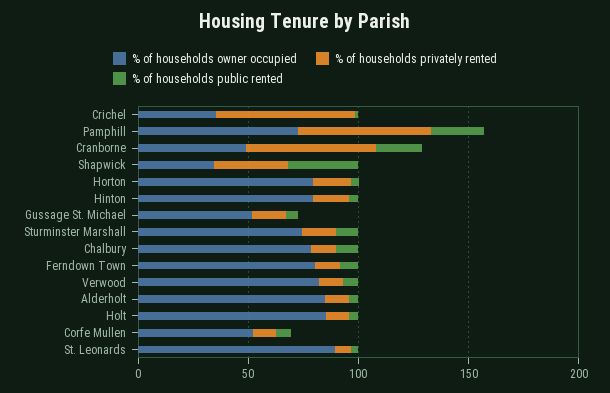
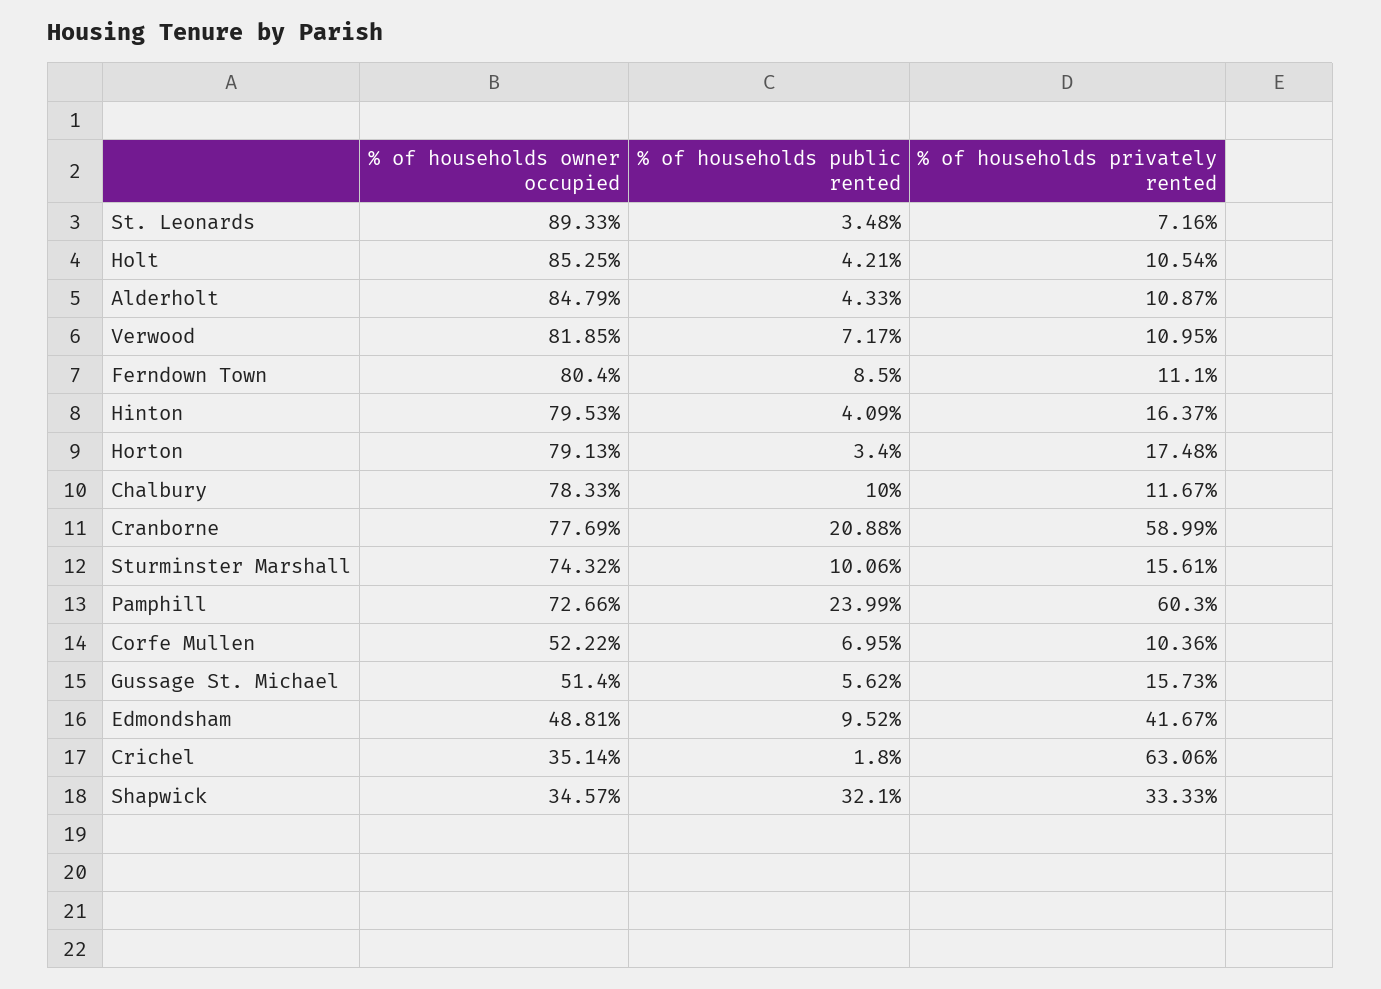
  {
    "% of households owner occupied": {
      "Crichel": 35.14,
      "Pamphill": 72.66,
-     "Cranborne": 50,
+     "Cranborne": 77.69,
      "Shapwick": 34.57,
      "Horton": 79.13,
      "Hinton": 79.53,
      "Gussage St. Michael": 51.4,
      "Sturminster Marshall": 74.32,
      "Chalbury": 78.33,
      "Ferndown Town": 80.4,
      "Verwood": 81.85,
      "Alderholt": 84.79,
      "Holt": 85.25,
      "Corfe Mullen": 52.22,
-     "St. Leonards": 89.33
+     "St. Leonards": 89.33,
+     "Edmondsham": 48.81
    },
    "% of households privately rented": {
      "Crichel": 63.06,
      "Pamphill": 60.3,
      "Cranborne": 58.99,
      "Shapwick": 33.33,
      "Horton": 17.48,
      "Hinton": 16.37,
      "Gussage St. Michael": 15.73,
      "Sturminster Marshall": 15.61,
      "Chalbury": 11.67,
      "Ferndown Town": 11.1,
      "Verwood": 10.95,
      "Alderholt": 10.87,
      "Holt": 10.54,
      "Corfe Mullen": 10.36,
-     "St. Leonards": 7.16
+     "St. Leonards": 7.16,
+     "Edmondsham": 41.67
    },
    "% of households public rented": {
      "Crichel": 1.8,
      "Pamphill": 23.99,
      "Cranborne": 20.88,
      "Shapwick": 32.1,
      "Horton": 3.4,
      "Hinton": 4.09,
      "Gussage St. Michael": 5.62,
      "Sturminster Marshall": 10.06,
      "Chalbury": 10,
      "Ferndown Town": 8.5,
      "Verwood": 7.17,
      "Alderholt": 4.33,
      "Holt": 4.21,
      "Corfe Mullen": 6.95,
-     "St. Leonards": 3.48
+     "St. Leonards": 3.48,
+     "Edmondsham": 9.52
    }
  }

